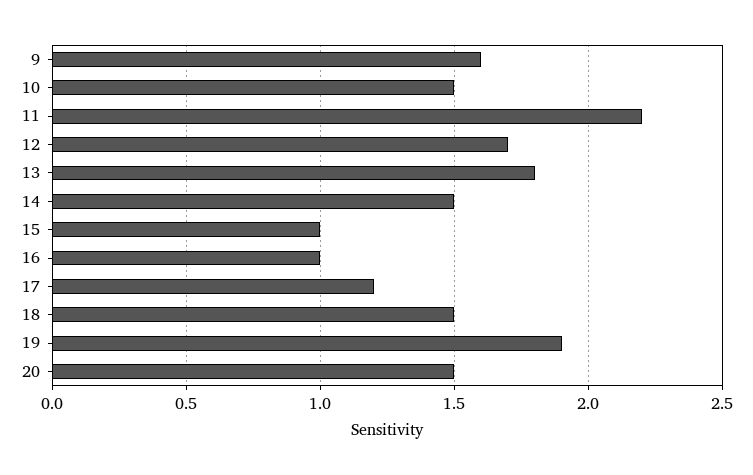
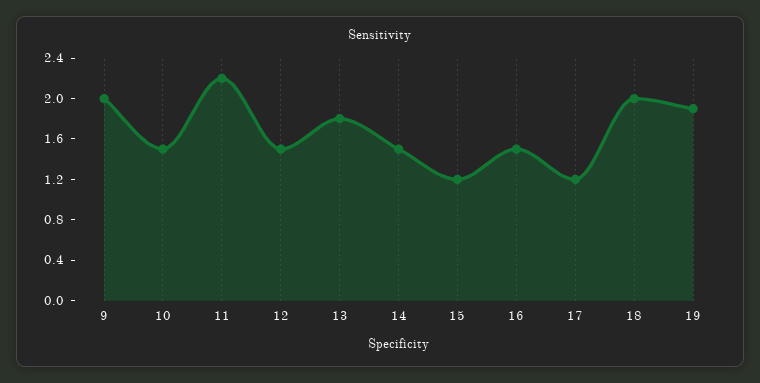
  {
-   "9": 1.6,
+   "9": 2,
    "10": 1.5,
    "11": 2.2,
-   "12": 1.7,
+   "12": 1.5,
    "13": 1.8,
    "14": 1.5,
-   "15": 1,
+   "15": 1.2,
-   "16": 1,
+   "16": 1.5,
    "17": 1.2,
-   "18": 1.5,
+   "18": 2,
-   "19": 1.9,
+   "19": 1.9
-   "20": 1.5
  }

